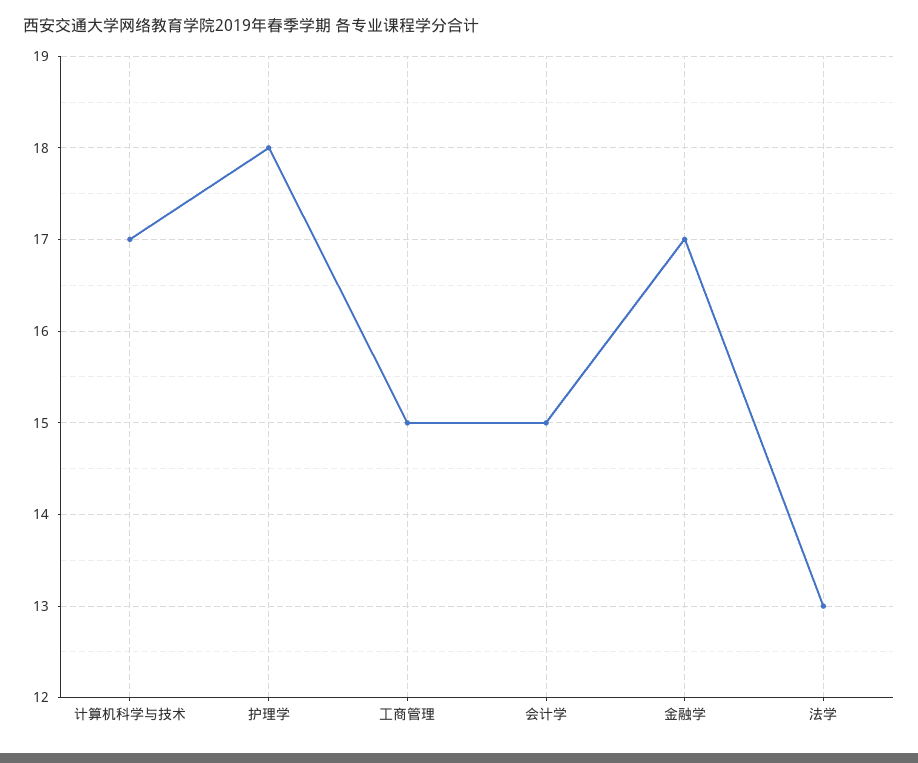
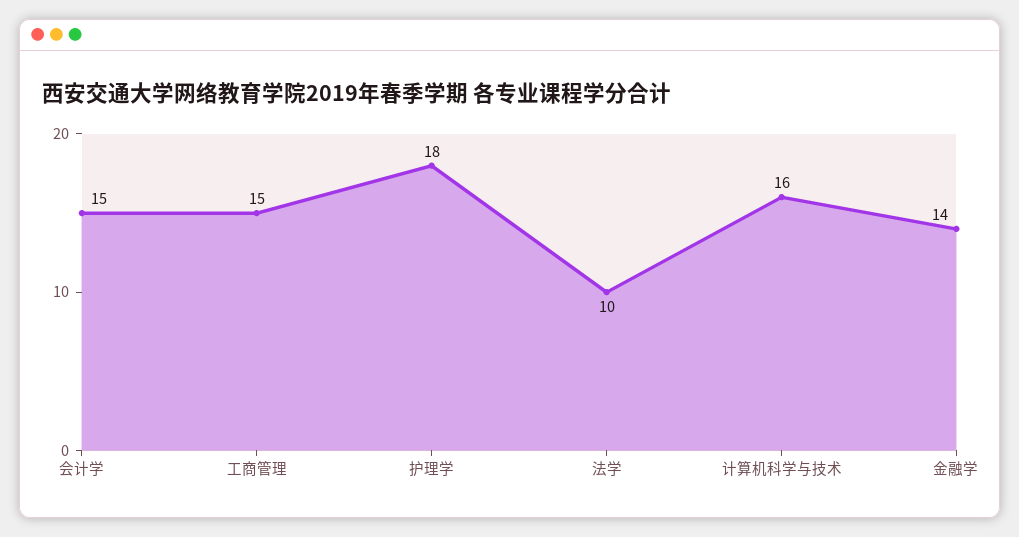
  {
-   "计算机科学与技术": 17,
+   "计算机科学与技术": 16,
    "护理学": 18,
    "工商管理": 15,
    "会计学": 15,
-   "金融学": 17,
+   "金融学": 14,
-   "法学": 13
+   "法学": 10
  }

